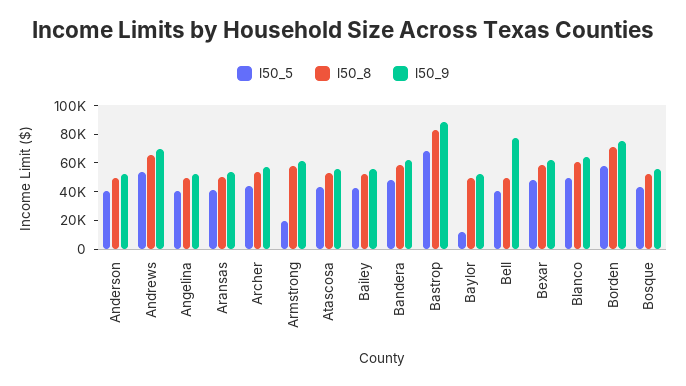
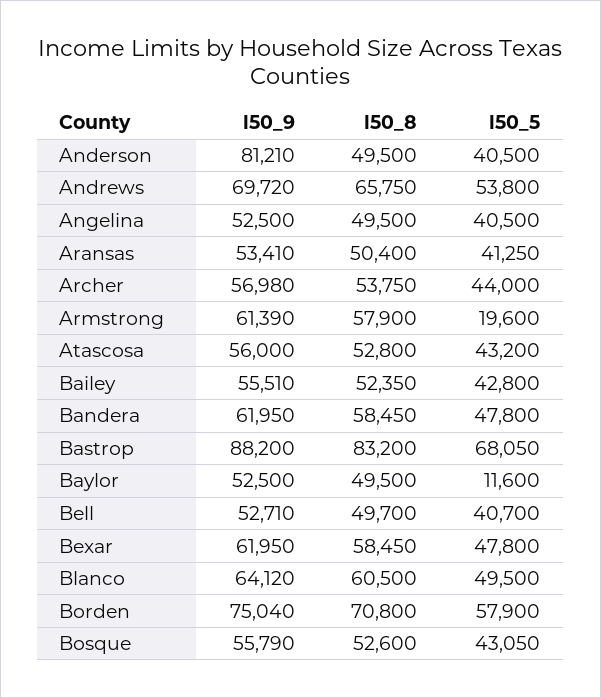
  {
    "l50_5": {
      "Anderson": 40500,
      "Andrews": 53800,
      "Angelina": 40500,
      "Aransas": 41250,
      "Archer": 44000,
      "Armstrong": 19600,
      "Atascosa": 43200,
      "Bailey": 42800,
      "Bandera": 47800,
      "Bastrop": 68050,
      "Baylor": 11600,
      "Bell": 40700,
      "Bexar": 47800,
      "Blanco": 49500,
      "Borden": 57900,
      "Bosque": 43050
    },
    "l50_8": {
      "Anderson": 49500,
      "Andrews": 65750,
      "Angelina": 49500,
      "Aransas": 50400,
      "Archer": 53750,
      "Armstrong": 57900,
      "Atascosa": 52800,
      "Bailey": 52350,
      "Bandera": 58450,
      "Bastrop": 83200,
      "Baylor": 49500,
      "Bell": 49700,
      "Bexar": 58450,
      "Blanco": 60500,
      "Borden": 70800,
      "Bosque": 52600
    },
    "l50_9": {
-     "Anderson": 50000,
+     "Anderson": 81210,
      "Andrews": 69720,
      "Angelina": 52500,
      "Aransas": 53410,
      "Archer": 56980,
      "Armstrong": 61390,
      "Atascosa": 56000,
      "Bailey": 55510,
      "Bandera": 61950,
      "Bastrop": 88200,
      "Baylor": 52500,
-     "Bell": 80000,
+     "Bell": 52710,
      "Bexar": 61950,
      "Blanco": 64120,
      "Borden": 75040,
      "Bosque": 55790
    }
  }

